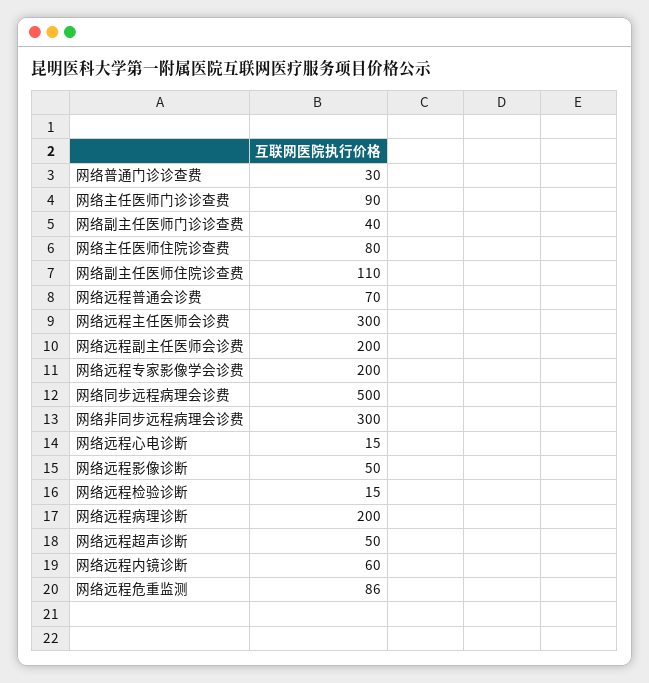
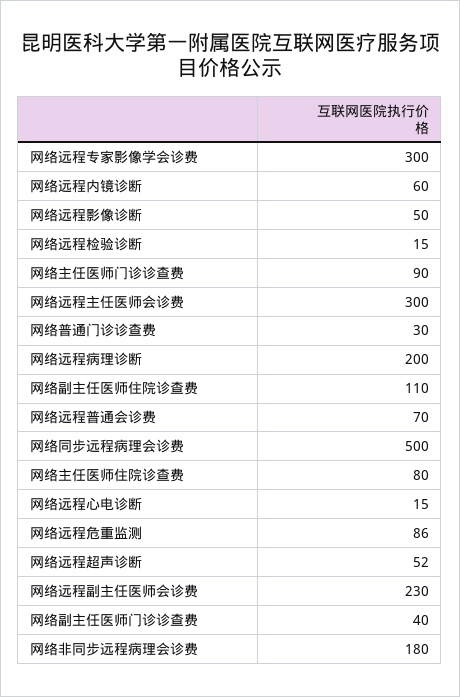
  {
    "网络普通门诊诊查费": 30,
    "网络主任医师门诊诊查费": 90,
    "网络副主任医师门诊诊查费": 40,
    "网络主任医师住院诊查费": 80,
    "网络副主任医师住院诊查费": 110,
    "网络远程普通会诊费": 70,
    "网络远程主任医师会诊费": 300,
-   "网络远程副主任医师会诊费": 200,
+   "网络远程副主任医师会诊费": 230,
-   "网络远程专家影像学会诊费": 200,
+   "网络远程专家影像学会诊费": 300,
    "网络同步远程病理会诊费": 500,
-   "网络非同步远程病理会诊费": 300,
+   "网络非同步远程病理会诊费": 180,
    "网络远程心电诊断": 15,
    "网络远程影像诊断": 50,
    "网络远程检验诊断": 15,
    "网络远程病理诊断": 200,
-   "网络远程超声诊断": 50,
+   "网络远程超声诊断": 52,
    "网络远程内镜诊断": 60,
    "网络远程危重监测": 86
  }

